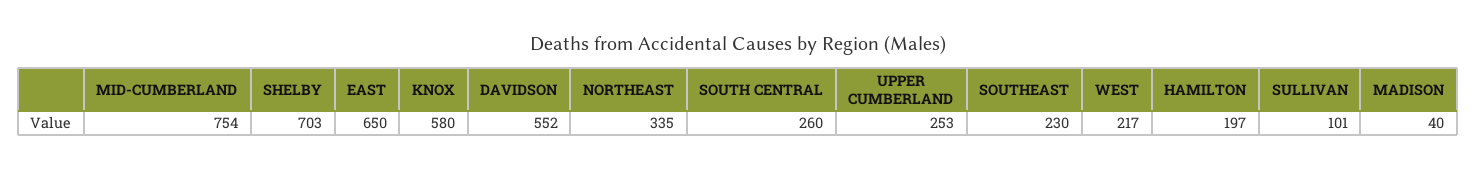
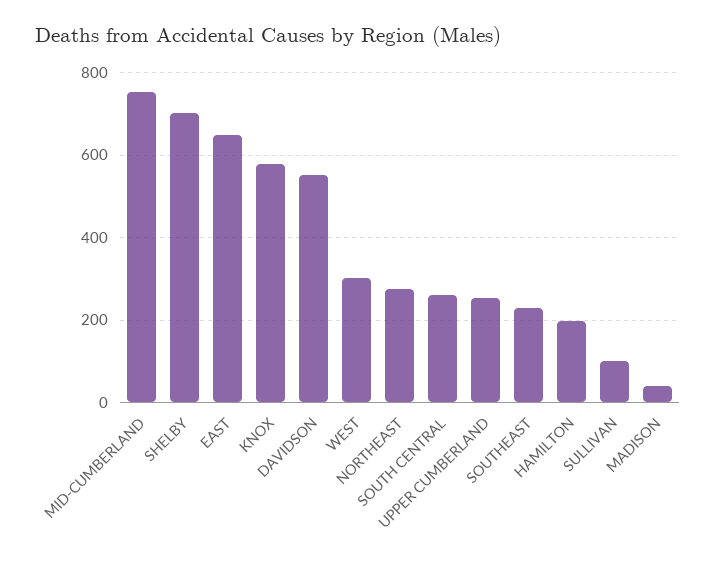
  {
    "MID-CUMBERLAND": 754,
    "SHELBY": 703,
    "EAST": 650,
    "KNOX": 580,
    "DAVIDSON": 552,
-   "NORTHEAST": 335,
+   "NORTHEAST": 280,
    "SOUTH CENTRAL": 260,
    "UPPER CUMBERLAND": 253,
    "SOUTHEAST": 230,
-   "WEST": 217,
+   "WEST": 300,
    "HAMILTON": 197,
    "SULLIVAN": 101,
    "MADISON": 40
  }

